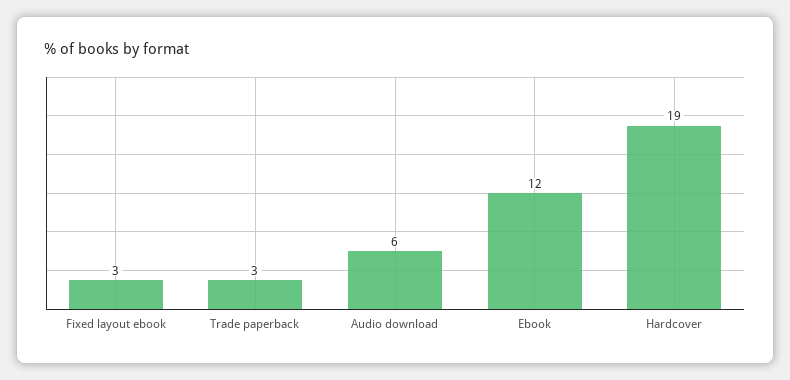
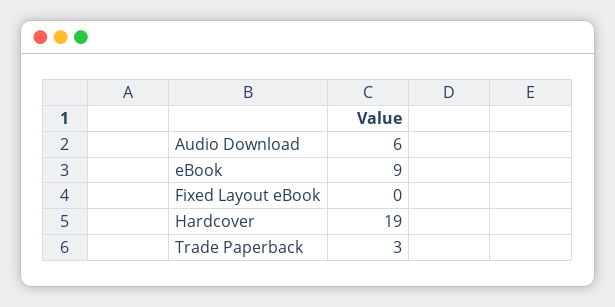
  {
-   "Fixed layout ebook": 3,
+   "Fixed layout ebook": 0,
    "Trade paperback": 3,
    "Audio download": 6,
-   "Ebook": 12,
+   "Ebook": 9,
    "Hardcover": 19
  }

